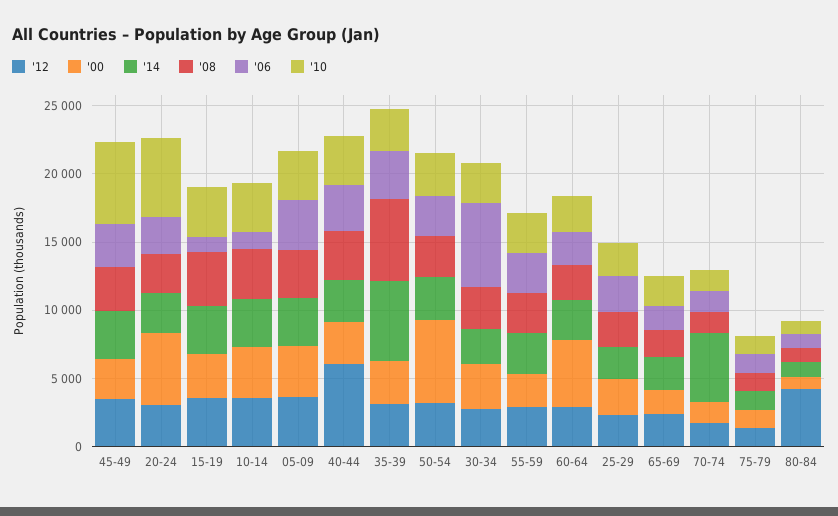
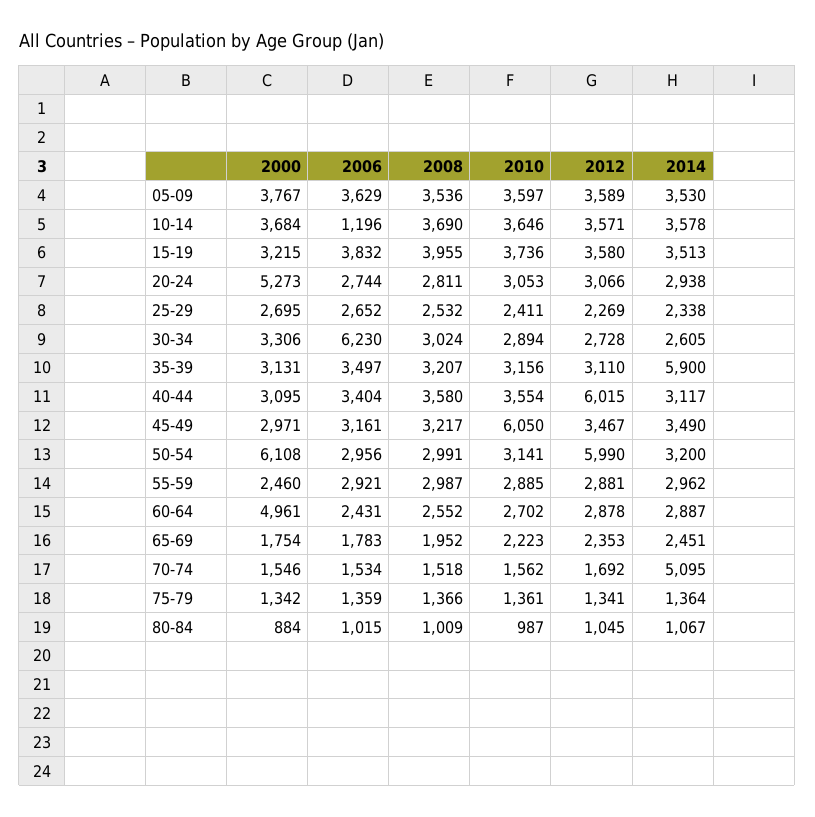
  {
    "'12": {
      "45-49": 3467,
      "20-24": 3066,
      "15-19": 3580,
      "10-14": 3571,
      "05-09": 3589,
      "40-44": 6015,
      "35-39": 3110,
-     "50-54": 3000,
+     "50-54": 5990,
      "30-34": 2728,
      "55-59": 2881,
      "60-64": 2878,
      "25-29": 2269,
      "65-69": 2353,
      "70-74": 1692,
      "75-79": 1341,
-     "80-84": 4000
+     "80-84": 1045
    },
    "'00": {
      "45-49": 2971,
      "20-24": 5273,
      "15-19": 3215,
      "10-14": 3684,
      "05-09": 3767,
      "40-44": 3095,
      "35-39": 3131,
      "50-54": 6108,
      "30-34": 3306,
      "55-59": 2460,
      "60-64": 4961,
      "25-29": 2695,
      "65-69": 1754,
      "70-74": 1546,
      "75-79": 1342,
      "80-84": 884
    },
    "'14": {
      "45-49": 3490,
      "20-24": 2938,
      "15-19": 3513,
      "10-14": 3578,
      "05-09": 3530,
      "40-44": 3117,
      "35-39": 5900,
      "50-54": 3200,
      "30-34": 2605,
      "55-59": 2962,
      "60-64": 2887,
      "25-29": 2338,
      "65-69": 2451,
      "70-74": 5095,
      "75-79": 1364,
      "80-84": 1067
    },
    "'08": {
      "45-49": 3217,
      "20-24": 2811,
      "15-19": 3955,
      "10-14": 3690,
      "05-09": 3536,
      "40-44": 3580,
-     "35-39": 6000,
+     "35-39": 3207,
      "50-54": 2991,
      "30-34": 3024,
      "55-59": 2987,
      "60-64": 2552,
      "25-29": 2532,
      "65-69": 1952,
      "70-74": 1518,
      "75-79": 1366,
      "80-84": 1009
    },
    "'06": {
      "45-49": 3161,
      "20-24": 2744,
-     "15-19": 1000,
+     "15-19": 3832,
      "10-14": 1196,
      "05-09": 3629,
      "40-44": 3404,
      "35-39": 3497,
      "50-54": 2956,
      "30-34": 6230,
      "55-59": 2921,
      "60-64": 2431,
      "25-29": 2652,
      "65-69": 1783,
      "70-74": 1534,
      "75-79": 1359,
      "80-84": 1015
    },
    "'10": {
      "45-49": 6050,
-     "20-24": 6000,
+     "20-24": 3053,
      "15-19": 3736,
      "10-14": 3646,
      "05-09": 3597,
      "40-44": 3554,
      "35-39": 3156,
      "50-54": 3141,
      "30-34": 2894,
      "55-59": 2885,
      "60-64": 2702,
      "25-29": 2411,
      "65-69": 2223,
      "70-74": 1562,
      "75-79": 1361,
      "80-84": 987
    }
  }

